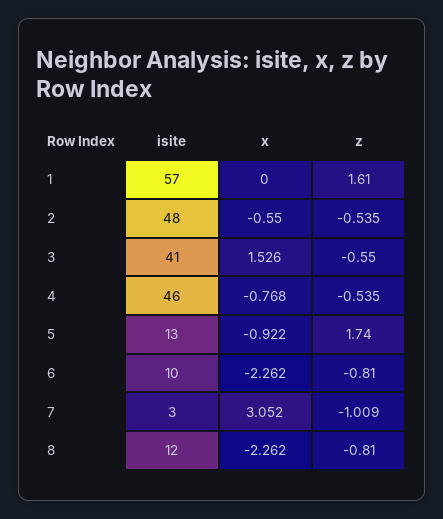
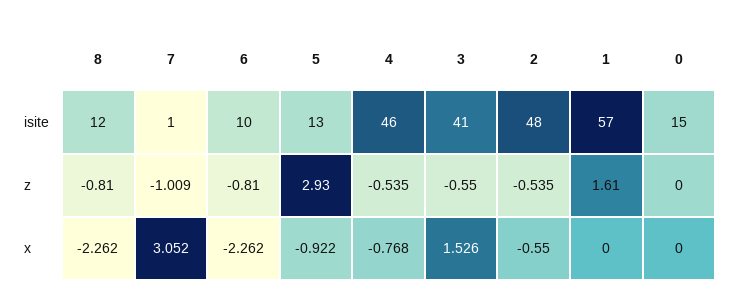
  {
    "isite": {
      "1": 57,
      "2": 48,
      "3": 41,
      "4": 46,
      "5": 13,
      "6": 10,
-     "7": 3,
+     "7": 1,
-     "8": 12
+     "8": 12,
+     "0": 15
    },
    "x": {
      "1": 0,
      "2": -0.55,
      "3": 1.526,
      "4": -0.768,
      "5": -0.922,
      "6": -2.262,
      "7": 3.052,
-     "8": -2.262
+     "8": -2.262,
+     "0": 0
    },
    "z": {
      "1": 1.61,
      "2": -0.535,
      "3": -0.55,
      "4": -0.535,
-     "5": 1.74,
+     "5": 2.93,
      "6": -0.81,
      "7": -1.009,
-     "8": -0.81
+     "8": -0.81,
+     "0": 0
    }
  }

